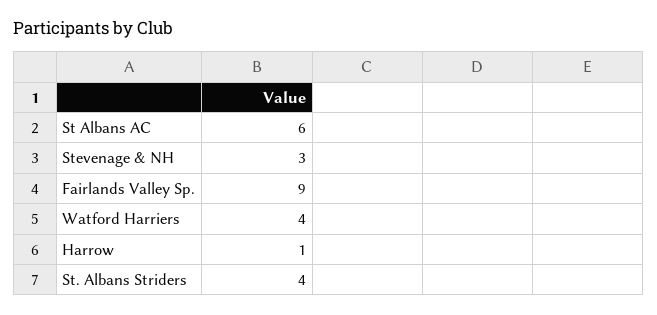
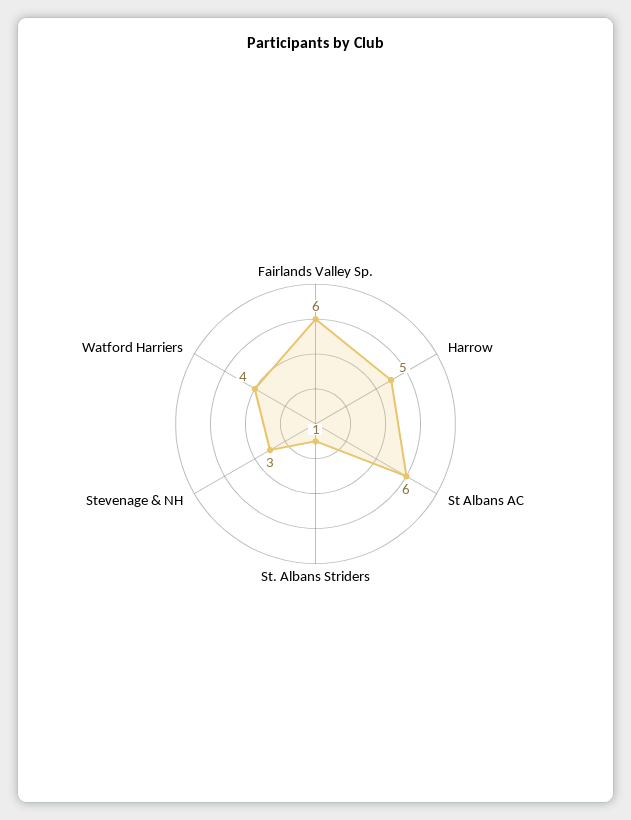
  {
    "St Albans AC": 6,
    "Stevenage & NH": 3,
-   "Fairlands Valley Sp.": 9,
+   "Fairlands Valley Sp.": 6,
    "Watford Harriers": 4,
-   "Harrow": 1,
+   "Harrow": 5,
-   "St. Albans Striders": 4
+   "St. Albans Striders": 1
  }

